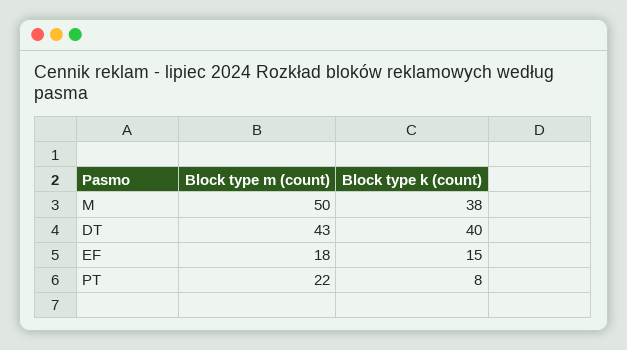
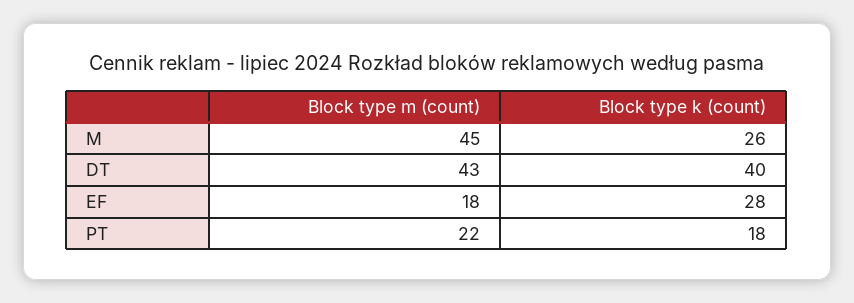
  {
    "Block type m (count)": {
-     "M": 50,
+     "M": 45,
      "DT": 43,
      "EF": 18,
      "PT": 22
    },
    "Block type k (count)": {
-     "M": 38,
+     "M": 26,
      "DT": 40,
-     "EF": 15,
+     "EF": 28,
-     "PT": 8
+     "PT": 18
    }
  }

